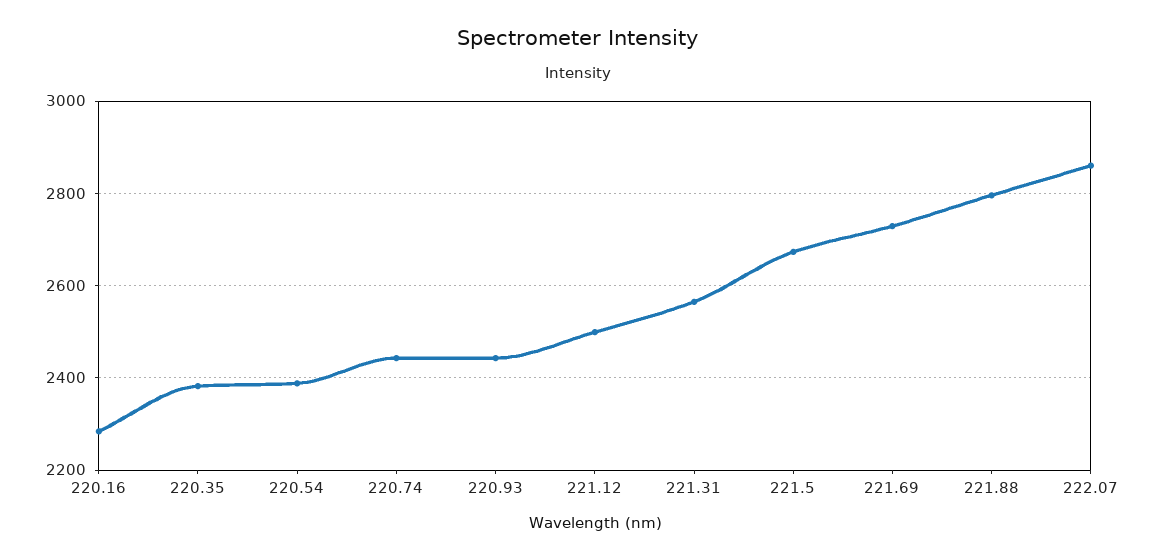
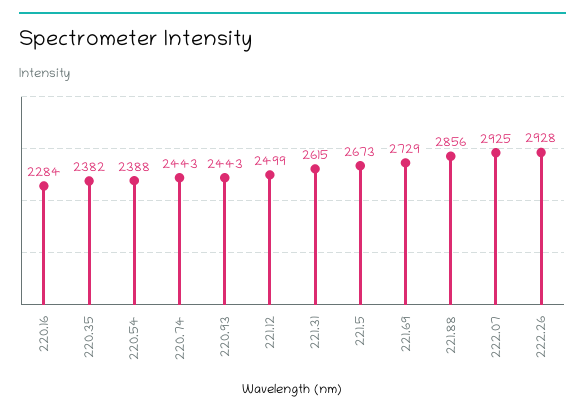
  {
    "220.16": 2284,
    "220.35": 2382,
    "220.54": 2388,
    "220.74": 2443,
    "220.93": 2443,
    "221.12": 2499,
-   "221.31": 2560,
+   "221.31": 2615,
    "221.5": 2673,
    "221.69": 2729,
-   "221.88": 2800,
+   "221.88": 2856,
-   "222.07": 2860
+   "222.07": 2925,
+   "222.26": 2928
  }

